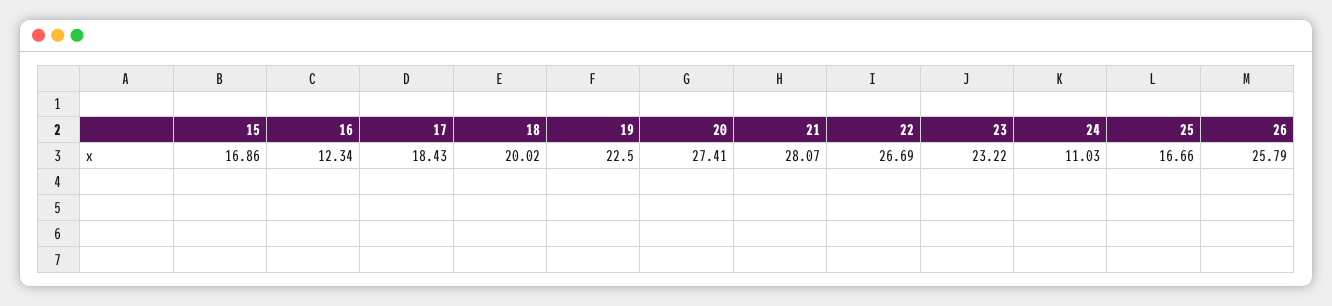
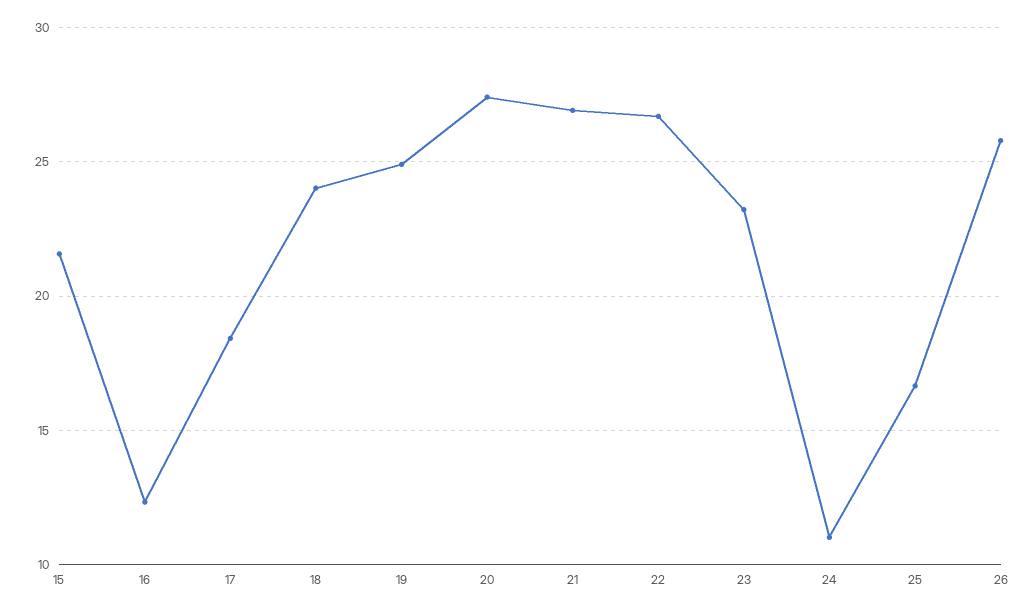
  {
-   "15": 16.86,
+   "15": 21.5,
    "16": 12.34,
    "17": 18.43,
-   "18": 20.02,
+   "18": 24,
-   "19": 22.5,
+   "19": 25,
    "20": 27.41,
-   "21": 28.07,
+   "21": 27,
    "22": 26.69,
    "23": 23.22,
    "24": 11.03,
    "25": 16.66,
    "26": 25.79
  }

